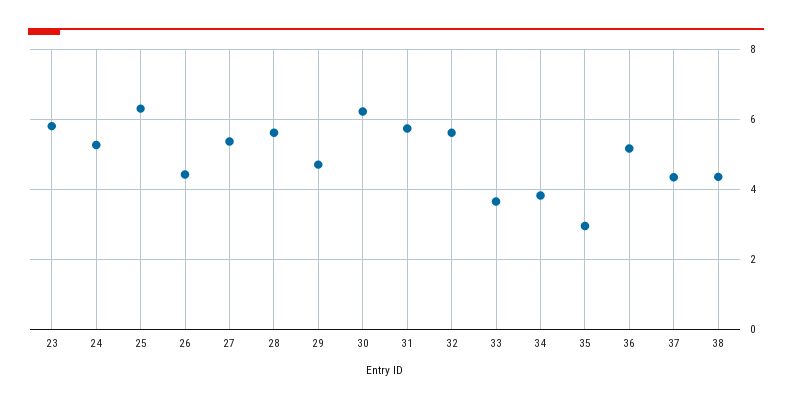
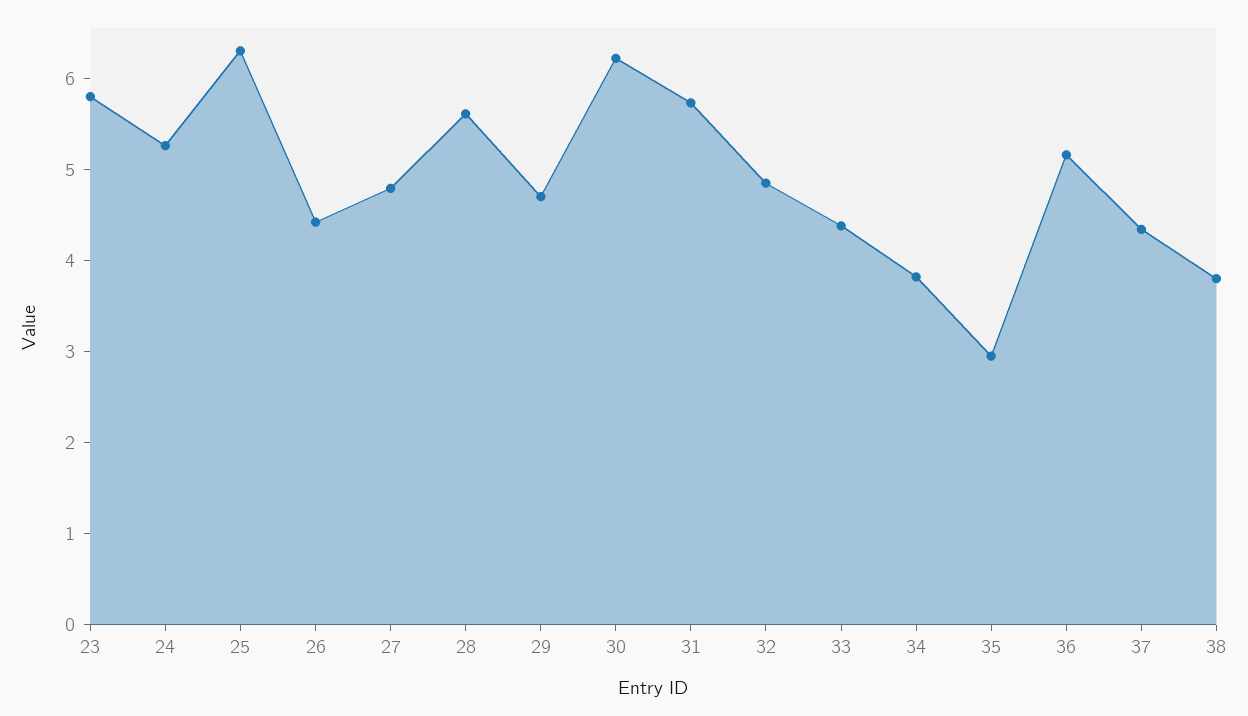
  {
    "23": 5.8,
    "24": 5.2,
    "25": 6.4,
    "26": 4.4,
-   "27": 5.4,
+   "27": 4.8,
    "28": 5.6,
    "29": 4.8,
    "30": 6.2,
    "31": 5.8,
-   "32": 5.6,
+   "32": 4.8,
-   "33": 3.6,
+   "33": 4.4,
    "34": 3.8,
    "35": 3,
    "36": 5.2,
    "37": 4.4,
-   "38": 4.4
+   "38": 3.8
  }

